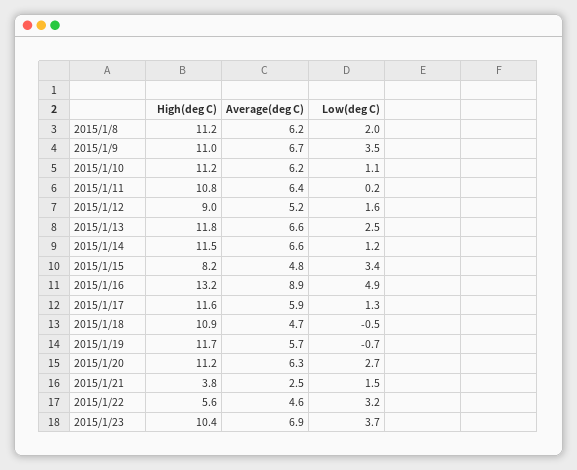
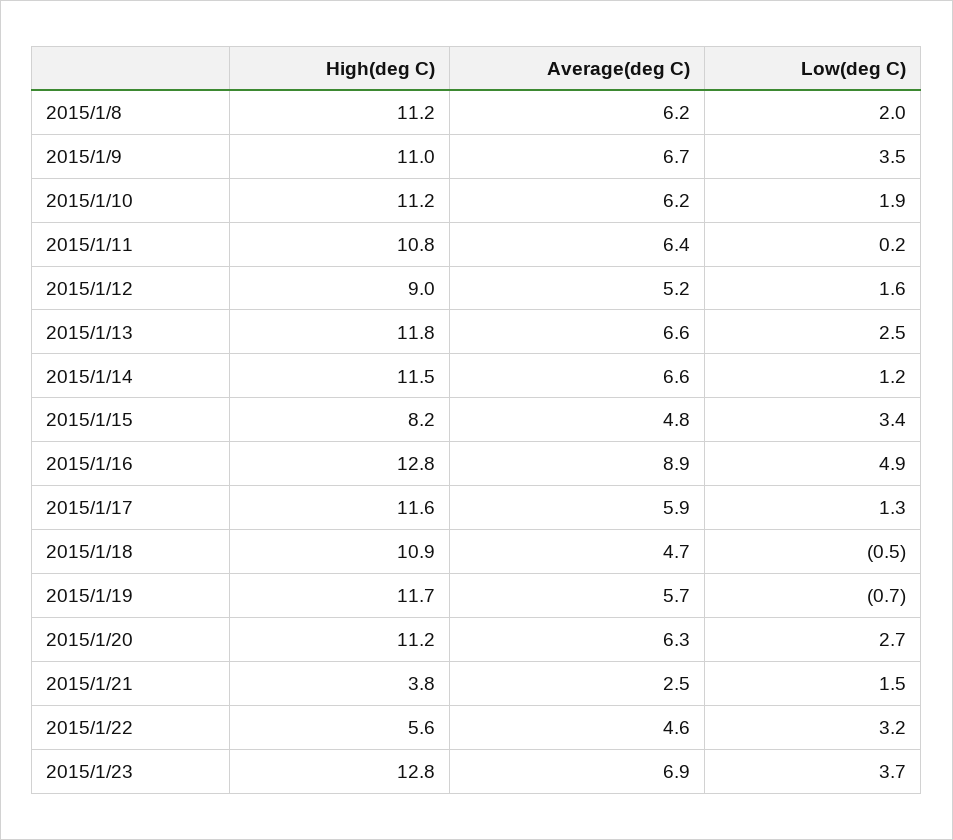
  {
    "High(deg C)": {
      "2015/1/8": 11.2,
      "2015/1/9": 11,
      "2015/1/10": 11.2,
      "2015/1/11": 10.8,
      "2015/1/12": 9,
      "2015/1/13": 11.8,
      "2015/1/14": 11.5,
      "2015/1/15": 8.2,
-     "2015/1/16": 13.2,
+     "2015/1/16": 12.8,
      "2015/1/17": 11.6,
      "2015/1/18": 10.9,
      "2015/1/19": 11.7,
      "2015/1/20": 11.2,
      "2015/1/21": 3.8,
      "2015/1/22": 5.6,
-     "2015/1/23": 10.4
+     "2015/1/23": 12.8
    },
    "Average(deg C)": {
      "2015/1/8": 6.2,
      "2015/1/9": 6.7,
      "2015/1/10": 6.2,
      "2015/1/11": 6.4,
      "2015/1/12": 5.2,
      "2015/1/13": 6.6,
      "2015/1/14": 6.6,
      "2015/1/15": 4.8,
      "2015/1/16": 8.9,
      "2015/1/17": 5.9,
      "2015/1/18": 4.7,
      "2015/1/19": 5.7,
      "2015/1/20": 6.3,
      "2015/1/21": 2.5,
      "2015/1/22": 4.6,
      "2015/1/23": 6.9
    },
    "Low(deg C)": {
      "2015/1/8": 2,
      "2015/1/9": 3.5,
-     "2015/1/10": 1.1,
+     "2015/1/10": 1.9,
      "2015/1/11": 0.2,
      "2015/1/12": 1.6,
      "2015/1/13": 2.5,
      "2015/1/14": 1.2,
      "2015/1/15": 3.4,
      "2015/1/16": 4.9,
      "2015/1/17": 1.3,
      "2015/1/18": -0.5,
      "2015/1/19": -0.7,
      "2015/1/20": 2.7,
      "2015/1/21": 1.5,
      "2015/1/22": 3.2,
      "2015/1/23": 3.7
    }
  }

